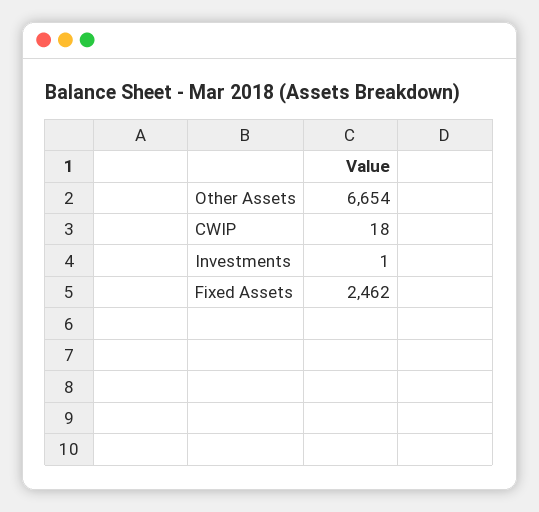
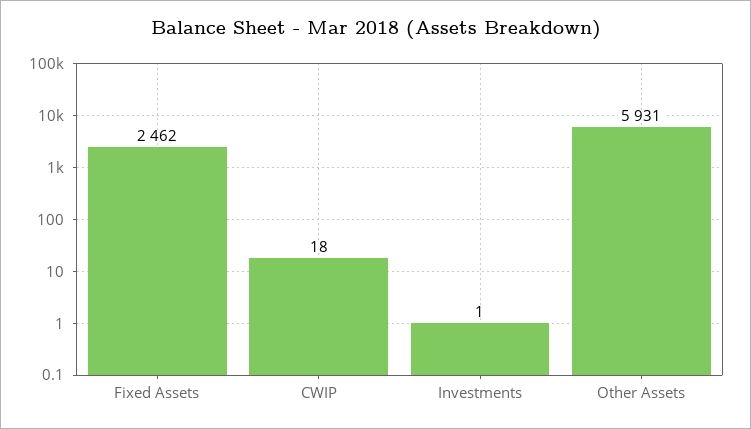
  {
-   "Other Assets": 6654,
+   "Other Assets": 5931,
    "CWIP": 18,
    "Investments": 1,
    "Fixed Assets": 2462
  }

